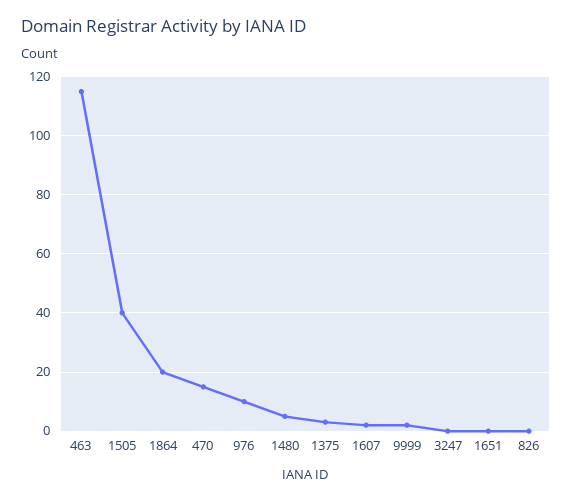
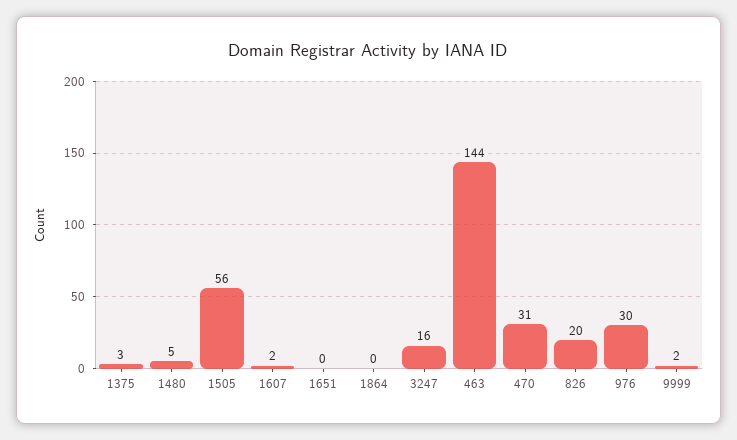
  {
-   "463": 115,
+   "463": 144,
-   "1505": 40,
+   "1505": 56,
-   "1864": 20,
+   "1864": 0,
-   "470": 15,
+   "470": 31,
-   "976": 10,
+   "976": 30,
    "1480": 5,
    "1375": 3,
    "1607": 2,
    "9999": 2,
-   "3247": 0,
+   "3247": 16,
    "1651": 0,
-   "826": 0
+   "826": 20
  }

